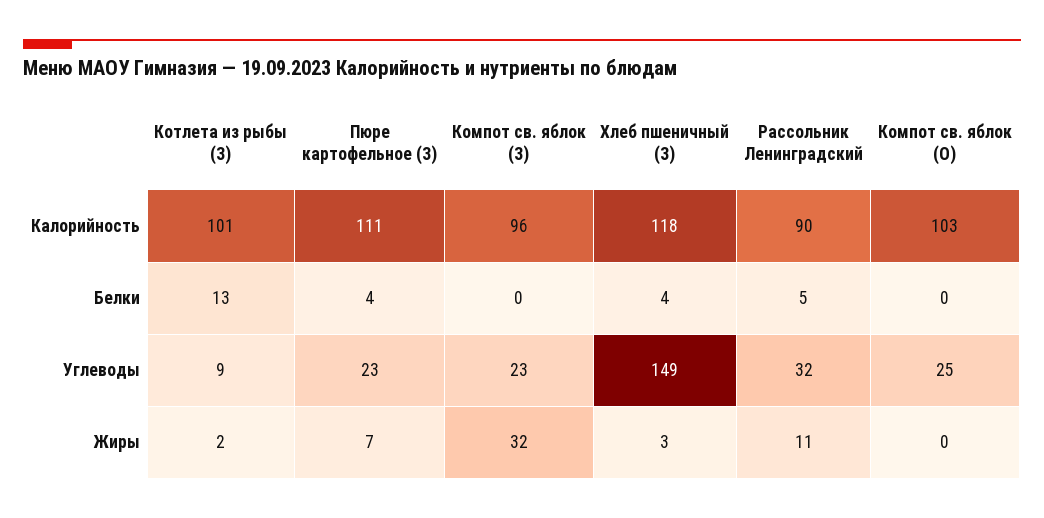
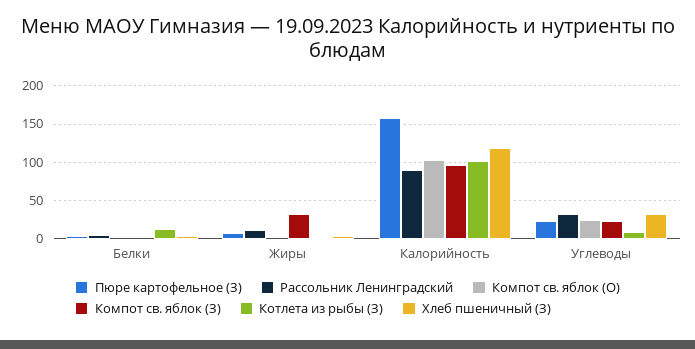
  {
    "Котлета из рыбы (З)": {
      "Калорийность": 101,
      "Белки": 13,
      "Углеводы": 9,
      "Жиры": 2
    },
    "Пюре картофельное (З)": {
-     "Калорийность": 111,
+     "Калорийность": 160,
      "Белки": 4,
      "Углеводы": 23,
      "Жиры": 7
    },
    "Компот св. яблок (З)": {
      "Калорийность": 96,
      "Белки": 0,
      "Углеводы": 23,
      "Жиры": 32
    },
    "Хлеб пшеничный (З)": {
      "Калорийность": 118,
      "Белки": 4,
-     "Углеводы": 149,
+     "Углеводы": 30,
      "Жиры": 3
    },
    "Рассольник Ленинградский": {
      "Калорийность": 90,
      "Белки": 5,
      "Углеводы": 32,
      "Жиры": 11
    },
    "Компот св. яблок (О)": {
      "Калорийность": 103,
      "Белки": 0,
      "Углеводы": 25,
      "Жиры": 0
    }
  }

